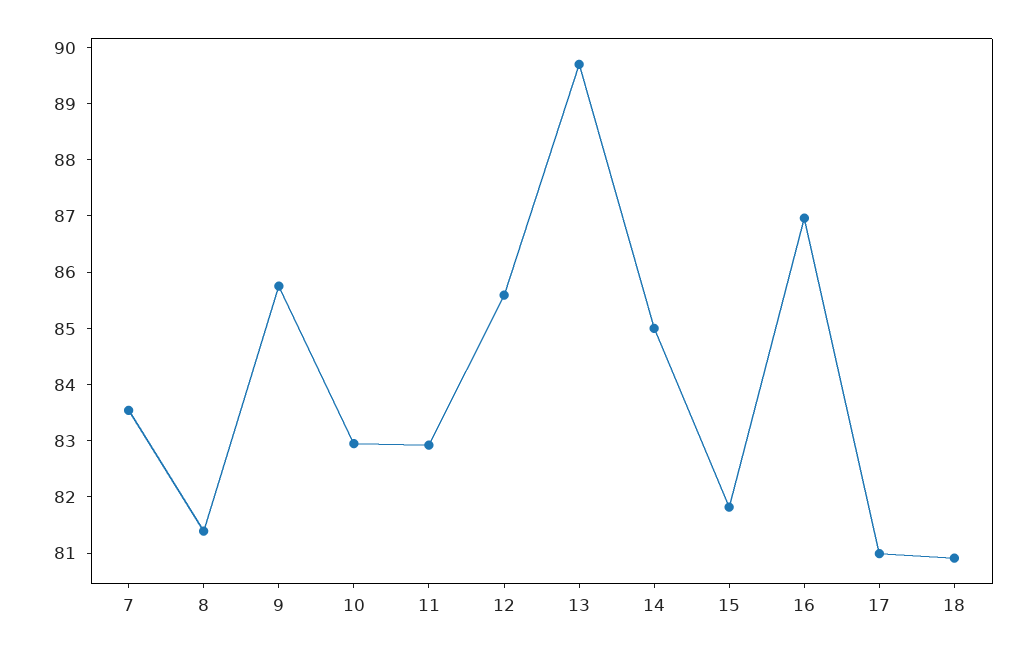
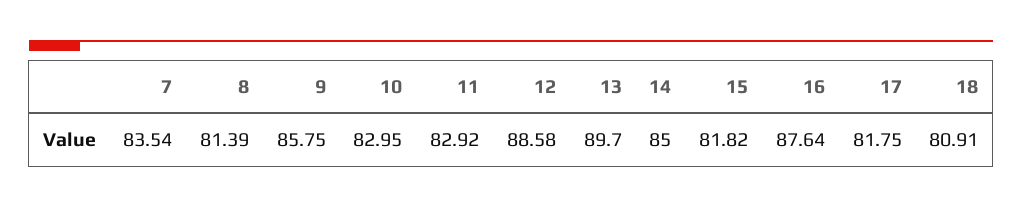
  {
    "7": 83.54,
    "8": 81.39,
    "9": 85.75,
    "10": 82.95,
    "11": 82.92,
-   "12": 85.6,
+   "12": 88.58,
    "13": 89.7,
    "14": 85,
    "15": 81.82,
-   "16": 87,
+   "16": 87.64,
-   "17": 81,
+   "17": 81.75,
    "18": 80.91
  }

